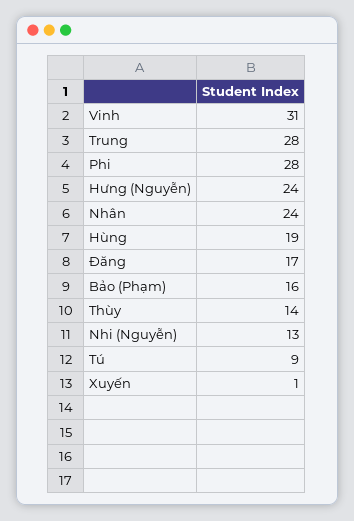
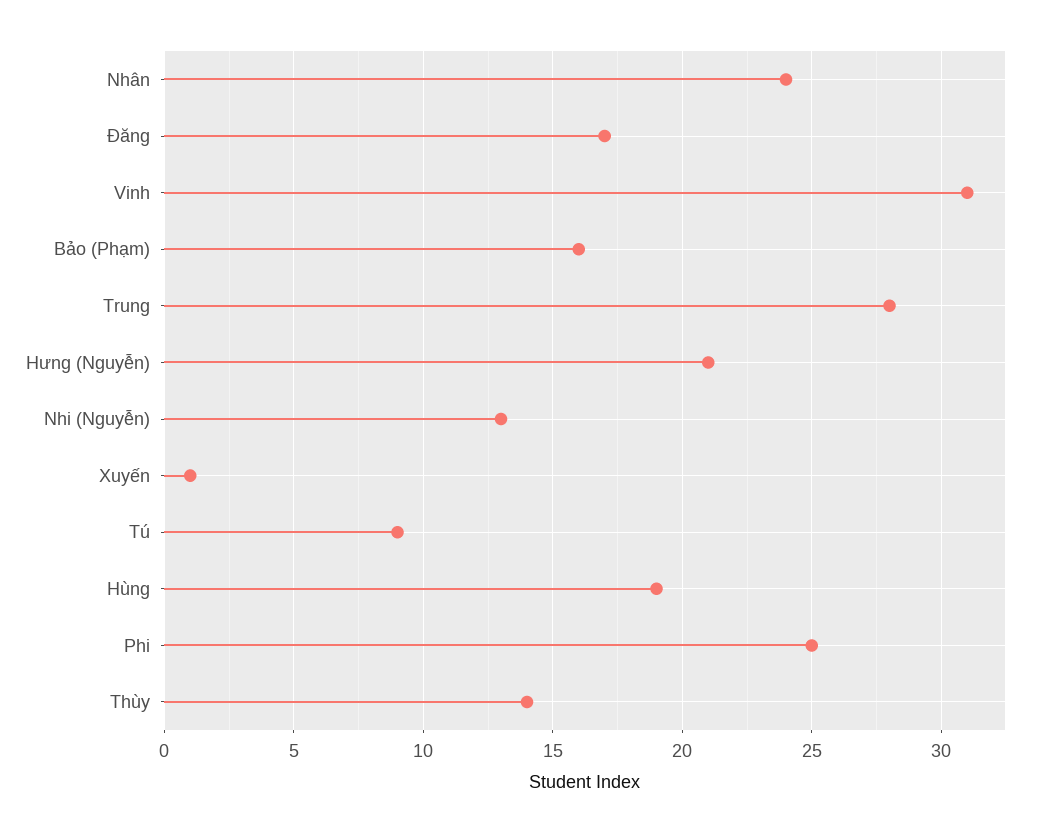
  {
    "Vinh": 31,
    "Trung": 28,
-   "Phi": 28,
+   "Phi": 25,
-   "Hưng (Nguyễn)": 24,
+   "Hưng (Nguyễn)": 21,
    "Nhân": 24,
    "Hùng": 19,
    "Đăng": 17,
    "Bảo (Phạm)": 16,
    "Thùy": 14,
    "Nhi (Nguyễn)": 13,
    "Tú": 9,
    "Xuyến": 1
  }

